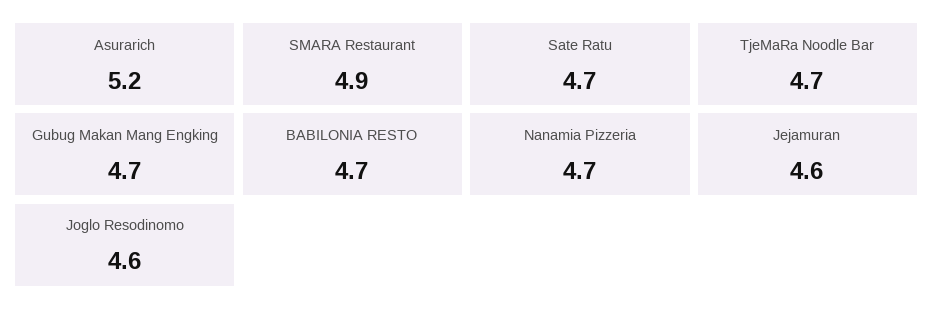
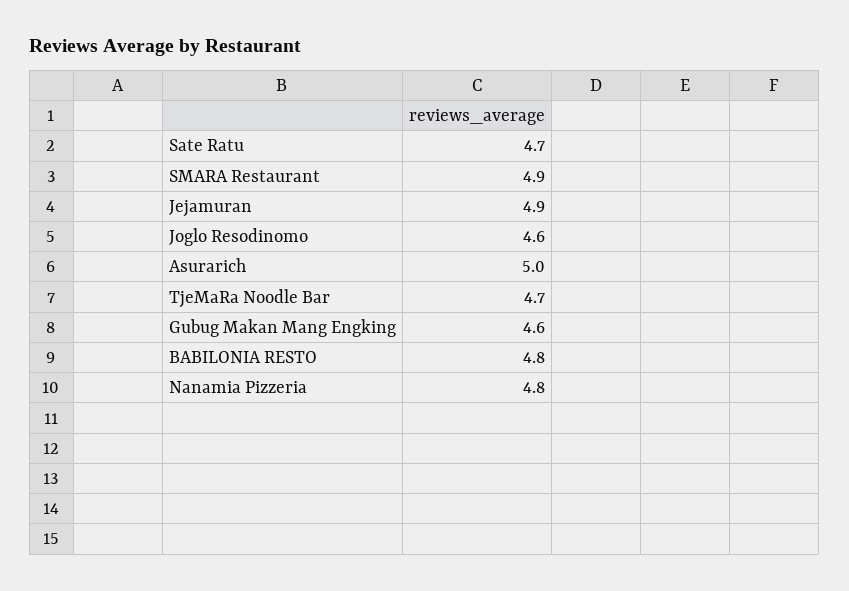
  {
-   "Asurarich": 5.2,
+   "Asurarich": 5,
    "SMARA Restaurant": 4.9,
    "Sate Ratu": 4.7,
    "TjeMaRa Noodle Bar": 4.7,
-   "Gubug Makan Mang Engking": 4.7,
+   "Gubug Makan Mang Engking": 4.6,
-   "BABILONIA RESTO": 4.7,
+   "BABILONIA RESTO": 4.8,
-   "Nanamia Pizzeria": 4.7,
+   "Nanamia Pizzeria": 4.8,
-   "Jejamuran": 4.6,
+   "Jejamuran": 4.9,
    "Joglo Resodinomo": 4.6
  }

